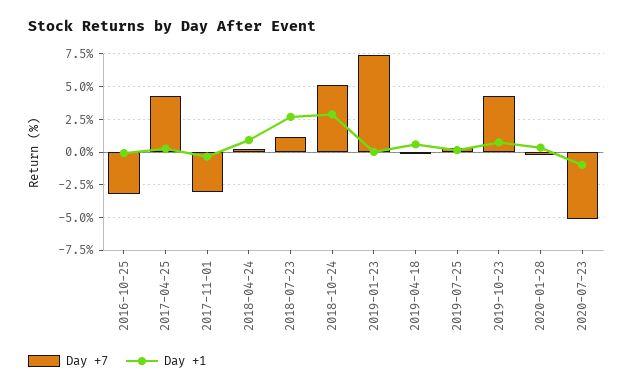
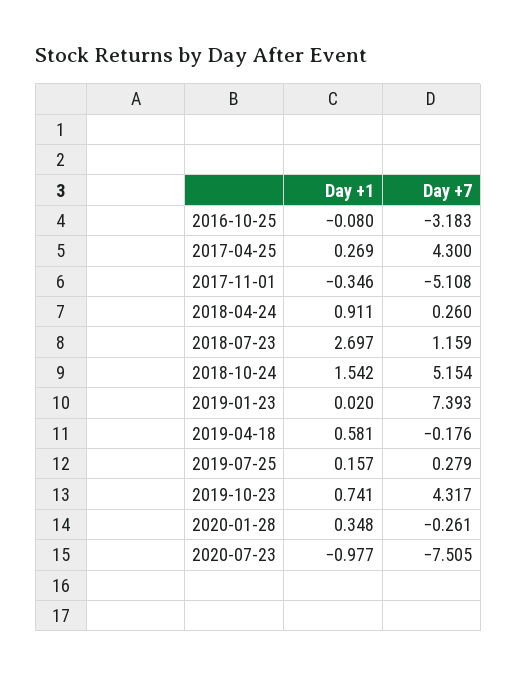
  {
    "Day +7": {
      "2016-10-25": -3.183,
      "2017-04-25": 4.3,
-     "2017-11-01": -3,
+     "2017-11-01": -5.108,
      "2018-04-24": 0.26,
      "2018-07-23": 1.159,
      "2018-10-24": 5.154,
      "2019-01-23": 7.393,
      "2019-04-18": -0.176,
      "2019-07-25": 0.279,
      "2019-10-23": 4.317,
      "2020-01-28": -0.261,
-     "2020-07-23": -5
+     "2020-07-23": -7.505
    },
    "Day +1": {
      "2016-10-25": -0.08,
      "2017-04-25": 0.269,
      "2017-11-01": -0.346,
      "2018-04-24": 0.911,
      "2018-07-23": 2.697,
-     "2018-10-24": 3,
+     "2018-10-24": 1.542,
      "2019-01-23": 0.02,
      "2019-04-18": 0.581,
      "2019-07-25": 0.157,
      "2019-10-23": 0.741,
      "2020-01-28": 0.348,
      "2020-07-23": -0.977
    }
  }

